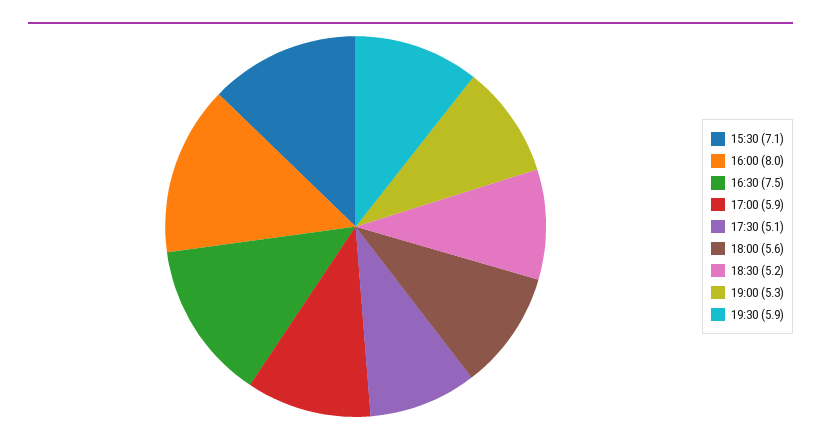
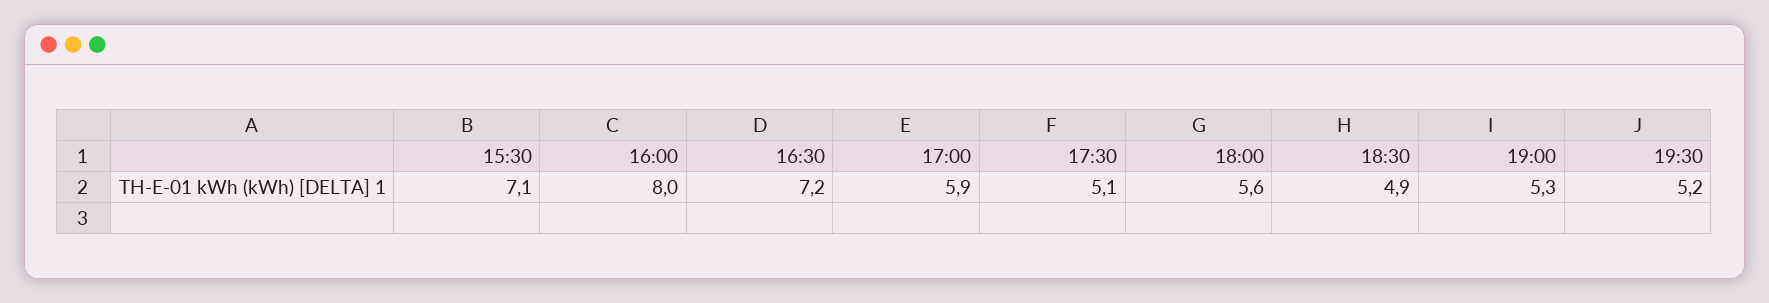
  {
    "15:30": 7.1,
    "16:00": 8,
-   "16:30": 7.5,
+   "16:30": 7.2,
    "17:00": 5.9,
    "17:30": 5.1,
    "18:00": 5.6,
-   "18:30": 5.2,
+   "18:30": 4.9,
    "19:00": 5.3,
-   "19:30": 5.9
+   "19:30": 5.2
  }

